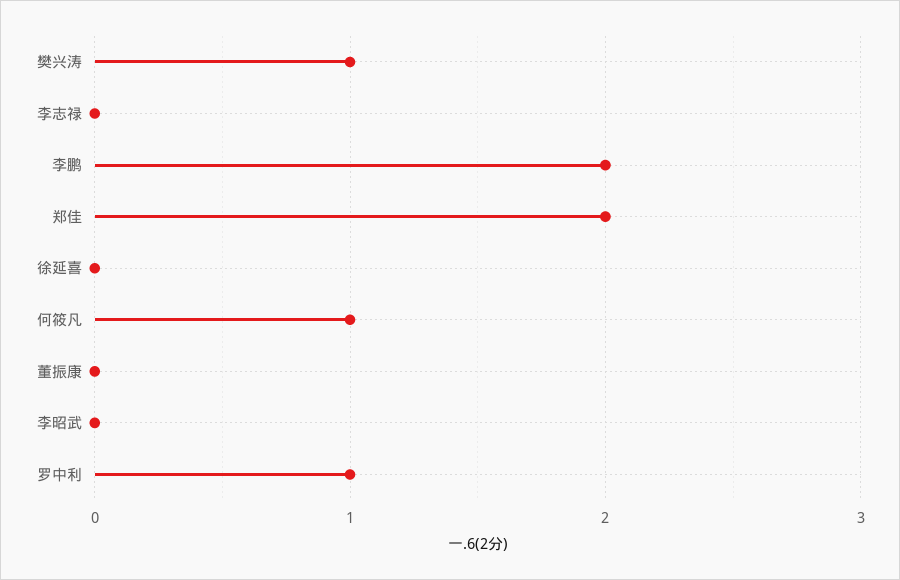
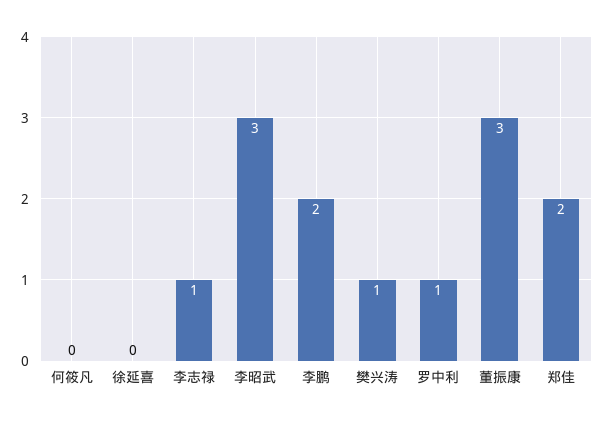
  {
    "樊兴涛": 1,
-   "李志禄": 0,
+   "李志禄": 1,
    "李鹏": 2,
    "郑佳": 2,
    "徐延喜": 0,
-   "何筱凡": 1,
+   "何筱凡": 0,
-   "董振康": 0,
+   "董振康": 3,
-   "李昭武": 0,
+   "李昭武": 3,
    "罗中利": 1
  }

